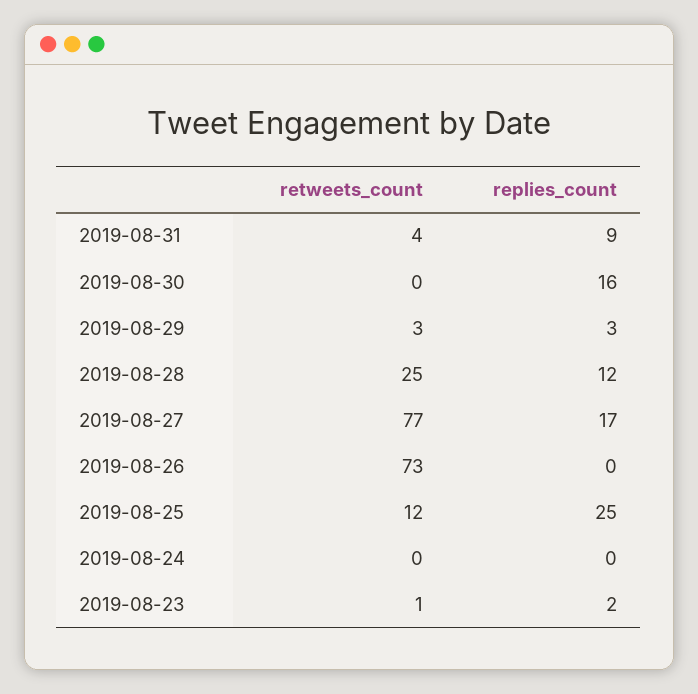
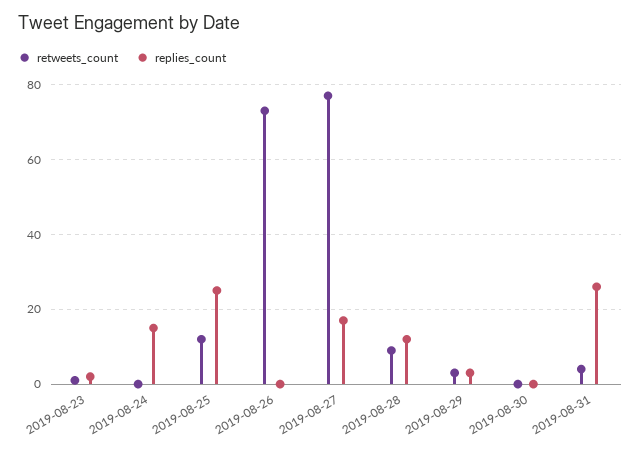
  {
    "retweets_count": {
      "2019-08-31": 4,
      "2019-08-30": 0,
      "2019-08-29": 3,
-     "2019-08-28": 25,
+     "2019-08-28": 10,
      "2019-08-27": 77,
      "2019-08-26": 73,
      "2019-08-25": 12,
      "2019-08-24": 0,
      "2019-08-23": 1
    },
    "replies_count": {
-     "2019-08-31": 9,
+     "2019-08-31": 25,
-     "2019-08-30": 16,
+     "2019-08-30": 0,
      "2019-08-29": 3,
      "2019-08-28": 12,
      "2019-08-27": 17,
      "2019-08-26": 0,
      "2019-08-25": 25,
-     "2019-08-24": 0,
+     "2019-08-24": 15,
      "2019-08-23": 2
    }
  }

